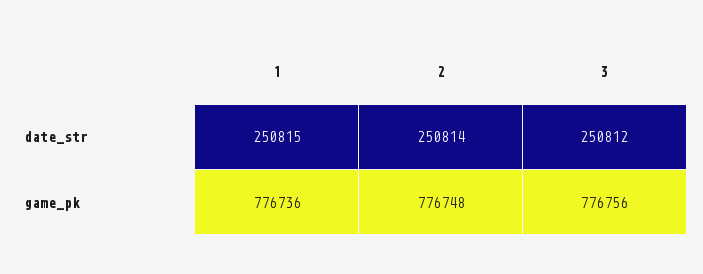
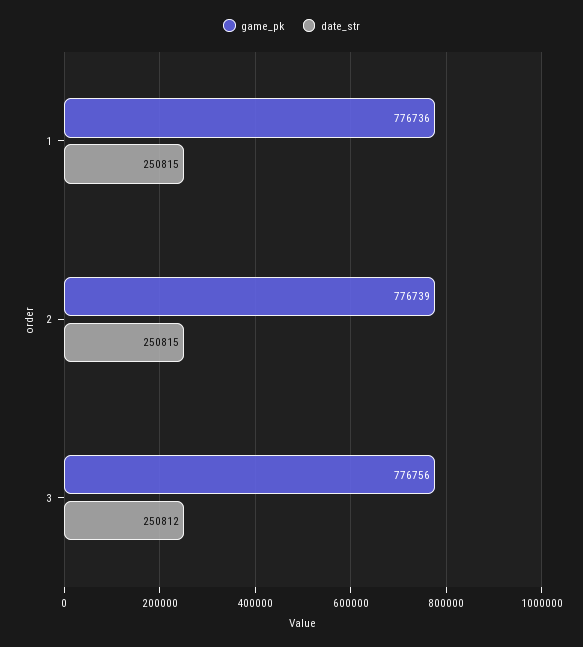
  {
    "date_str": {
      "1": 250815,
-     "2": 250814,
+     "2": 250815,
      "3": 250812
    },
    "game_pk": {
      "1": 776736,
-     "2": 776748,
+     "2": 776739,
      "3": 776756
    }
  }

